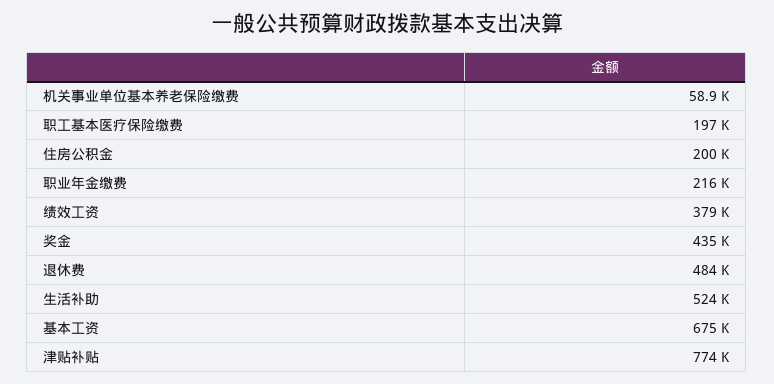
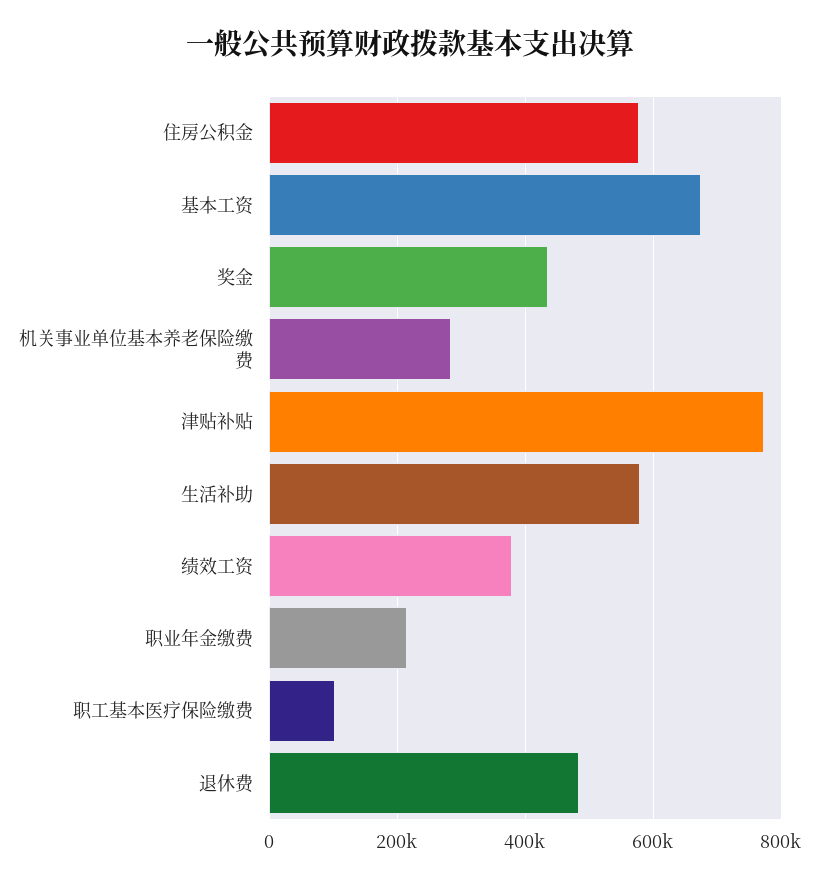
  {
-   "机关事业单位基本养老保险缴费": 58900,
+   "机关事业单位基本养老保险缴费": 280000,
-   "职工基本医疗保险缴费": 197000,
+   "职工基本医疗保险缴费": 100000,
-   "住房公积金": 200000,
+   "住房公积金": 580000,
    "职业年金缴费": 216000,
    "绩效工资": 379000,
    "奖金": 435000,
    "退休费": 484000,
-   "生活补助": 524000,
+   "生活补助": 580000,
    "基本工资": 675000,
    "津贴补贴": 774000
  }

